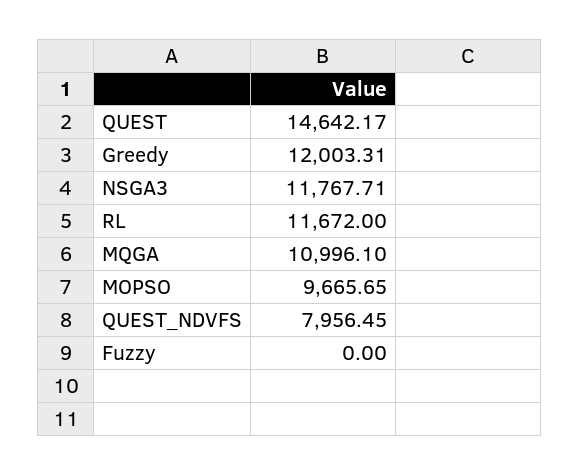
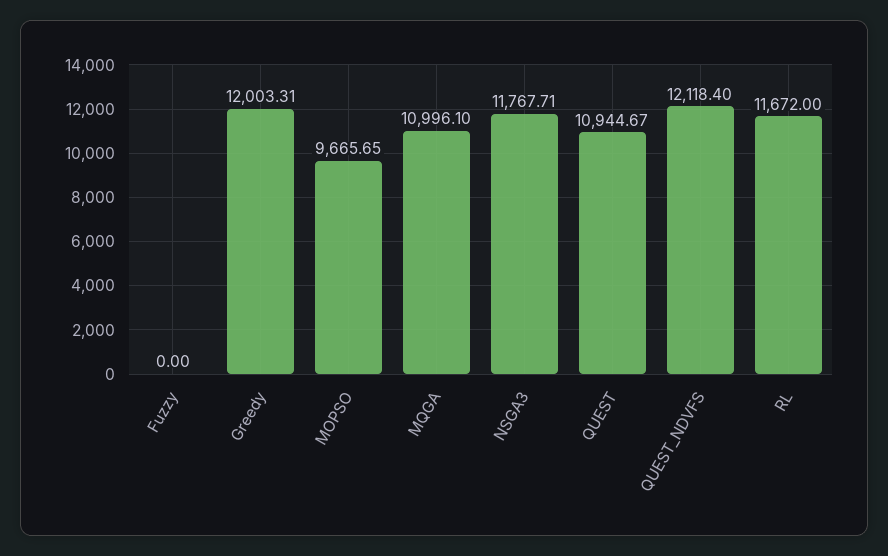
  {
-   "QUEST": 14642.17,
+   "QUEST": 10944.67,
    "Greedy": 12003.31,
    "NSGA3": 11767.71,
    "RL": 11672,
    "MQGA": 10996.1,
    "MOPSO": 9665.65,
-   "QUEST_NDVFS": 7956.45,
+   "QUEST_NDVFS": 12118.4,
    "Fuzzy": 0
  }

